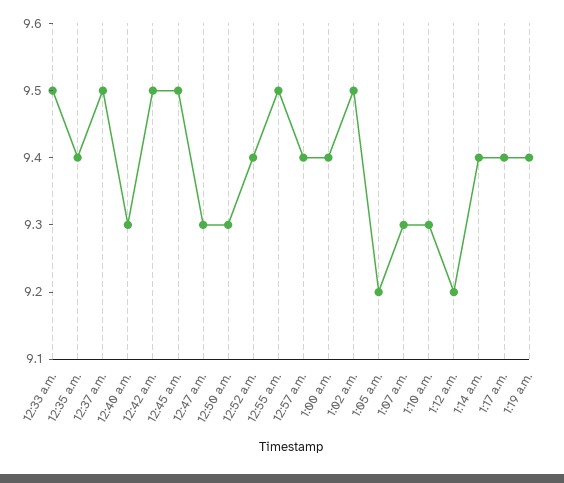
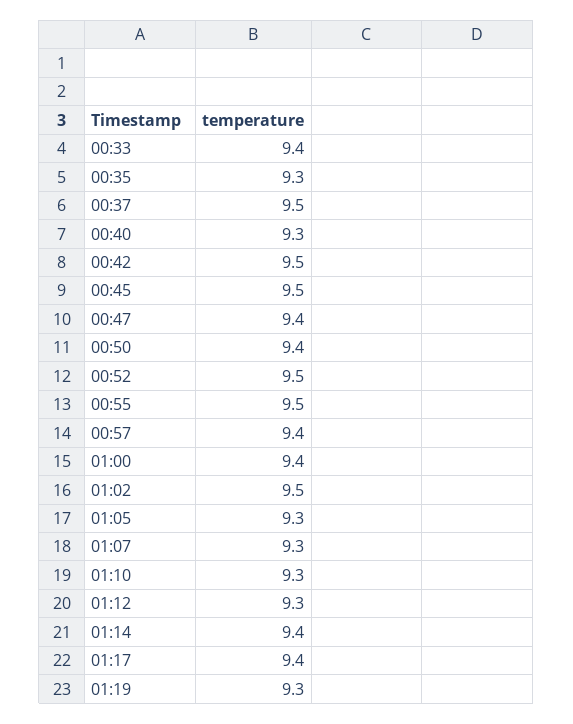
  {
-   "12:33 a.m.": 9.5,
+   "12:33 a.m.": 9.4,
-   "12:35 a.m.": 9.4,
+   "12:35 a.m.": 9.3,
    "12:37 a.m.": 9.5,
    "12:40 a.m.": 9.3,
    "12:42 a.m.": 9.5,
    "12:45 a.m.": 9.5,
-   "12:47 a.m.": 9.3,
+   "12:47 a.m.": 9.4,
-   "12:50 a.m.": 9.3,
+   "12:50 a.m.": 9.4,
-   "12:52 a.m.": 9.4,
+   "12:52 a.m.": 9.5,
    "12:55 a.m.": 9.5,
    "12:57 a.m.": 9.4,
    "1:00 a.m.": 9.4,
    "1:02 a.m.": 9.5,
-   "1:05 a.m.": 9.2,
+   "1:05 a.m.": 9.3,
    "1:07 a.m.": 9.3,
    "1:10 a.m.": 9.3,
-   "1:12 a.m.": 9.2,
+   "1:12 a.m.": 9.3,
    "1:14 a.m.": 9.4,
    "1:17 a.m.": 9.4,
-   "1:19 a.m.": 9.4
+   "1:19 a.m.": 9.3
  }

